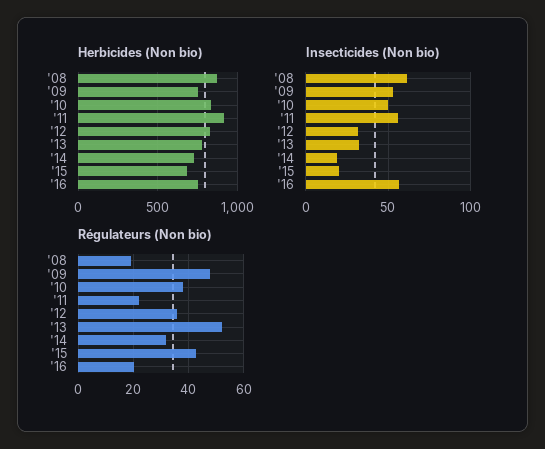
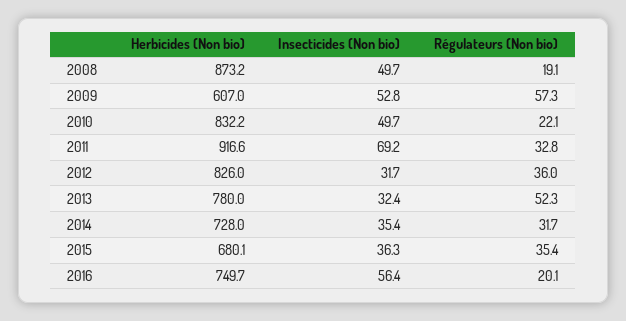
  {
    "Herbicides (Non bio)": {
      "'08": 873.2,
-     "'09": 750,
+     "'09": 607,
      "'10": 832.2,
      "'11": 916.6,
      "'12": 826,
      "'13": 780,
      "'14": 728,
      "'15": 680.1,
      "'16": 749.7
    },
    "Insecticides (Non bio)": {
-     "'08": 60,
+     "'08": 49.7,
      "'09": 52.8,
      "'10": 49.7,
-     "'11": 55,
+     "'11": 69.2,
      "'12": 31.7,
      "'13": 32.4,
-     "'14": 20,
+     "'14": 35.4,
-     "'15": 20,
+     "'15": 36.3,
      "'16": 56.4
    },
    "Régulateurs (Non bio)": {
      "'08": 19.1,
-     "'09": 47.5,
+     "'09": 57.3,
-     "'10": 37.5,
+     "'10": 22.1,
-     "'11": 22.5,
+     "'11": 32.8,
      "'12": 36,
      "'13": 52.3,
      "'14": 31.7,
-     "'15": 42.5,
+     "'15": 35.4,
      "'16": 20.1
    }
  }

